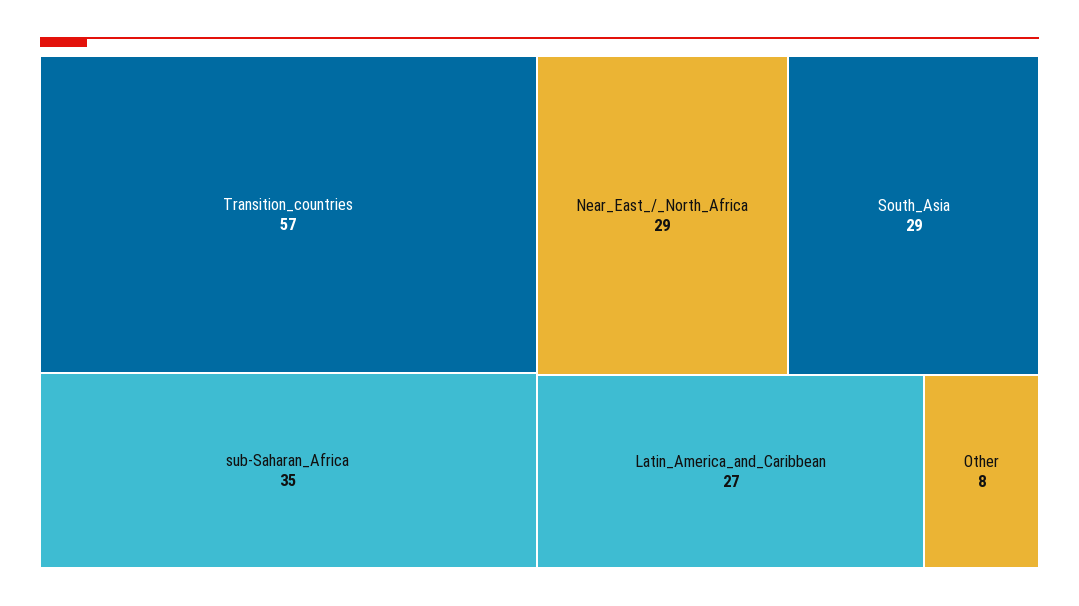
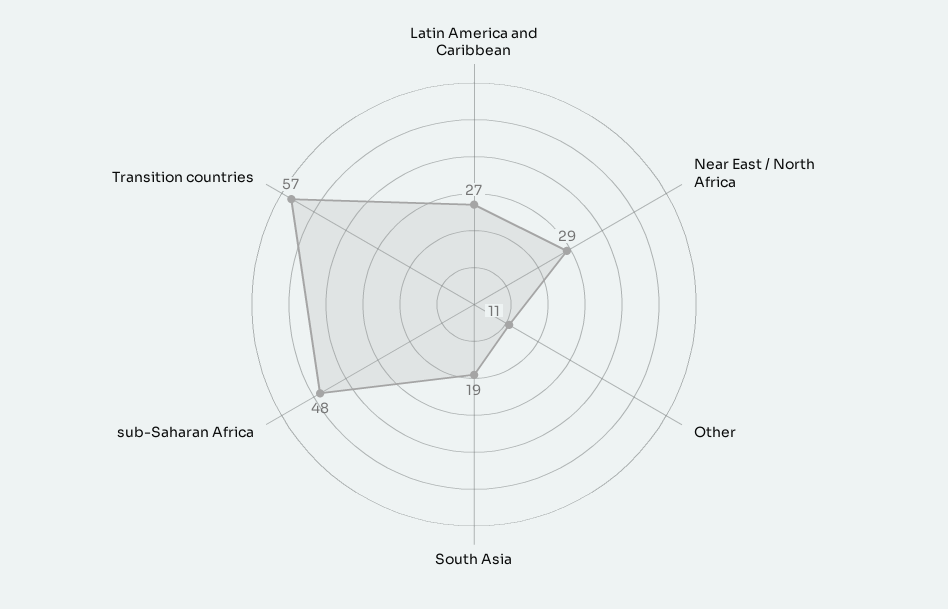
  {
    "Transition_countries": 57,
-   "sub-Saharan_Africa": 35,
+   "sub-Saharan_Africa": 48,
    "Near_East_/_North_Africa": 29,
-   "South_Asia": 29,
+   "South_Asia": 19,
    "Latin_America_and_Caribbean": 27,
-   "Other": 8
+   "Other": 11
  }

